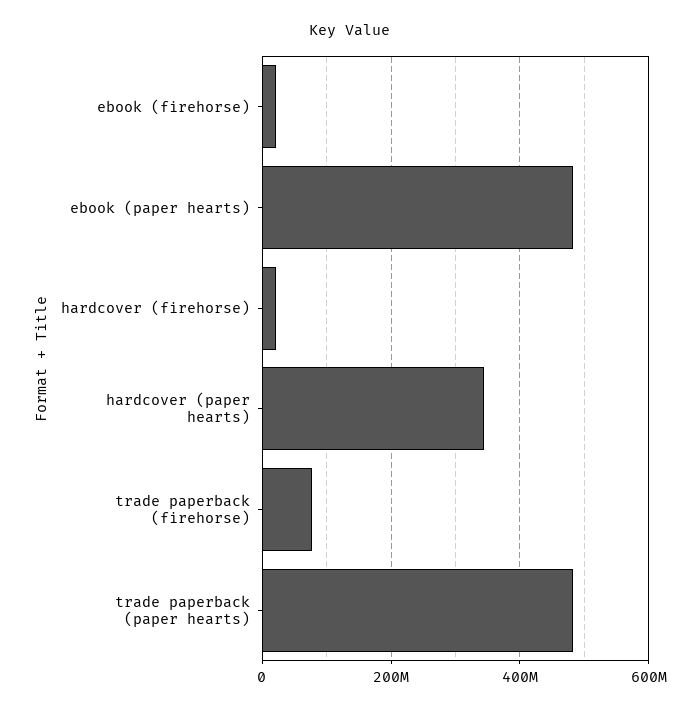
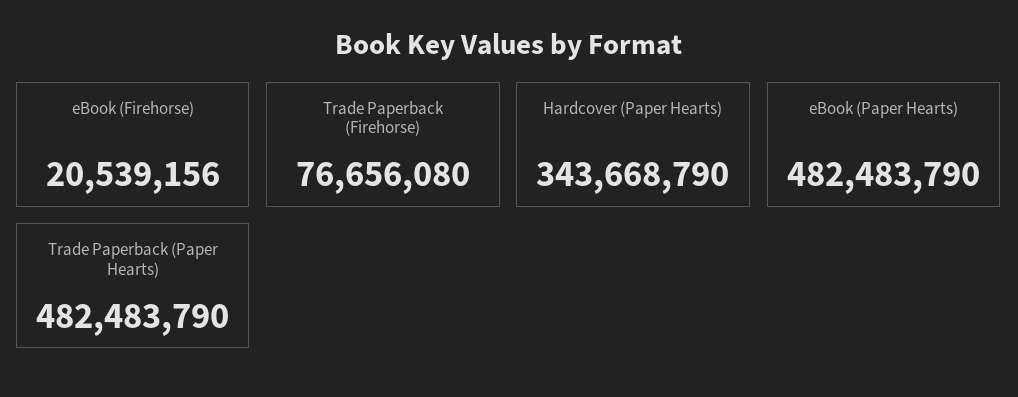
  {
    "ebook (firehorse)": 20539156,
    "ebook (paper hearts)": 482483790,
-   "hardcover (firehorse)": 20000000,
    "hardcover (paper hearts)": 343668790,
    "trade paperback (firehorse)": 76656080,
    "trade paperback (paper hearts)": 482483790
  }

